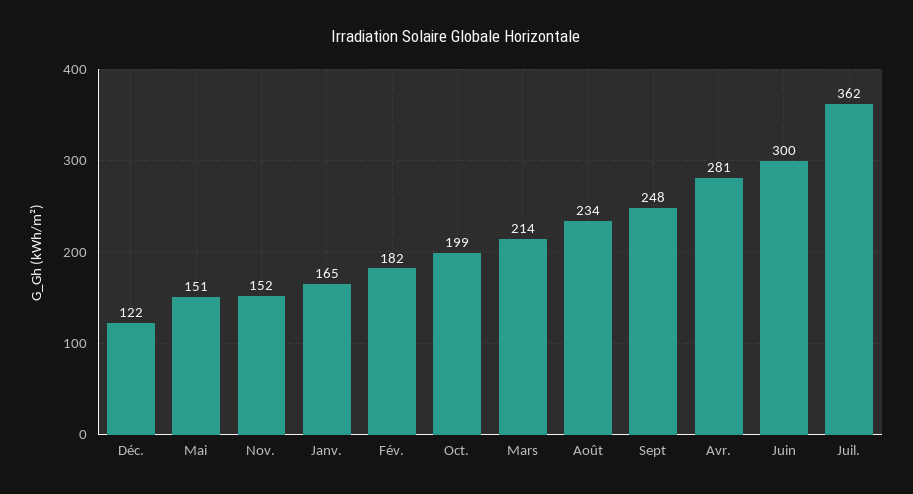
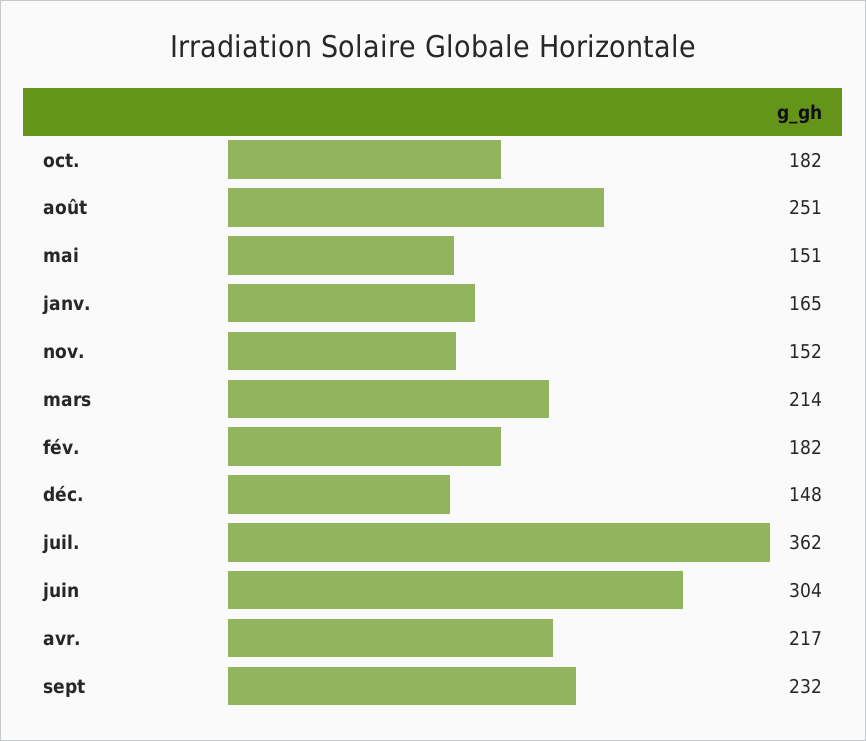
  {
-   "Déc.": 122,
+   "Déc.": 148,
    "Mai": 151,
    "Nov.": 152,
    "Janv.": 165,
    "Fév.": 182,
-   "Oct.": 199,
+   "Oct.": 182,
    "Mars": 214,
-   "Août": 234,
+   "Août": 251,
-   "Sept": 248,
+   "Sept": 232,
-   "Avr.": 281,
+   "Avr.": 217,
-   "Juin": 300,
+   "Juin": 304,
    "Juil.": 362
  }

